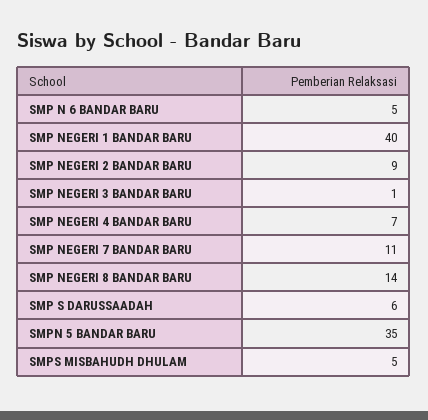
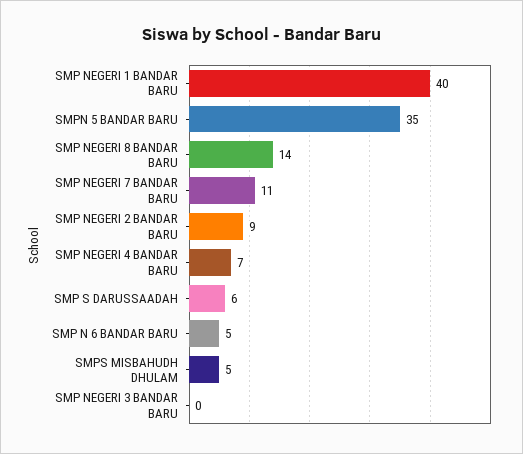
  {
    "SMP N 6 BANDAR BARU": 5,
    "SMP NEGERI 1 BANDAR BARU": 40,
    "SMP NEGERI 2 BANDAR BARU": 9,
-   "SMP NEGERI 3 BANDAR BARU": 1,
+   "SMP NEGERI 3 BANDAR BARU": 0,
    "SMP NEGERI 4 BANDAR BARU": 7,
    "SMP NEGERI 7 BANDAR BARU": 11,
    "SMP NEGERI 8 BANDAR BARU": 14,
    "SMP S DARUSSAADAH": 6,
    "SMPN 5 BANDAR BARU": 35,
    "SMPS MISBAHUDH DHULAM": 5
  }

